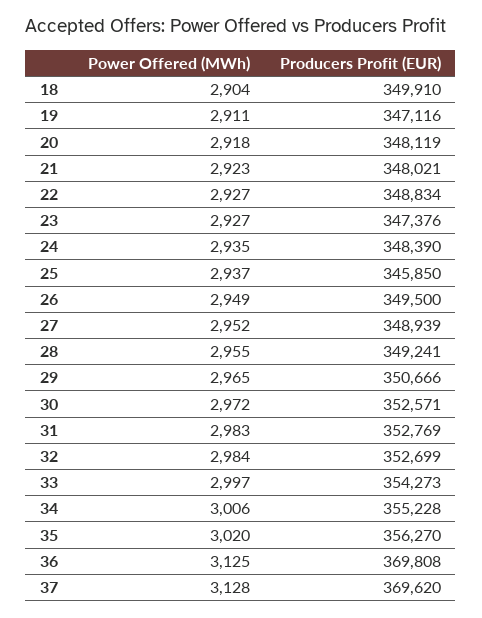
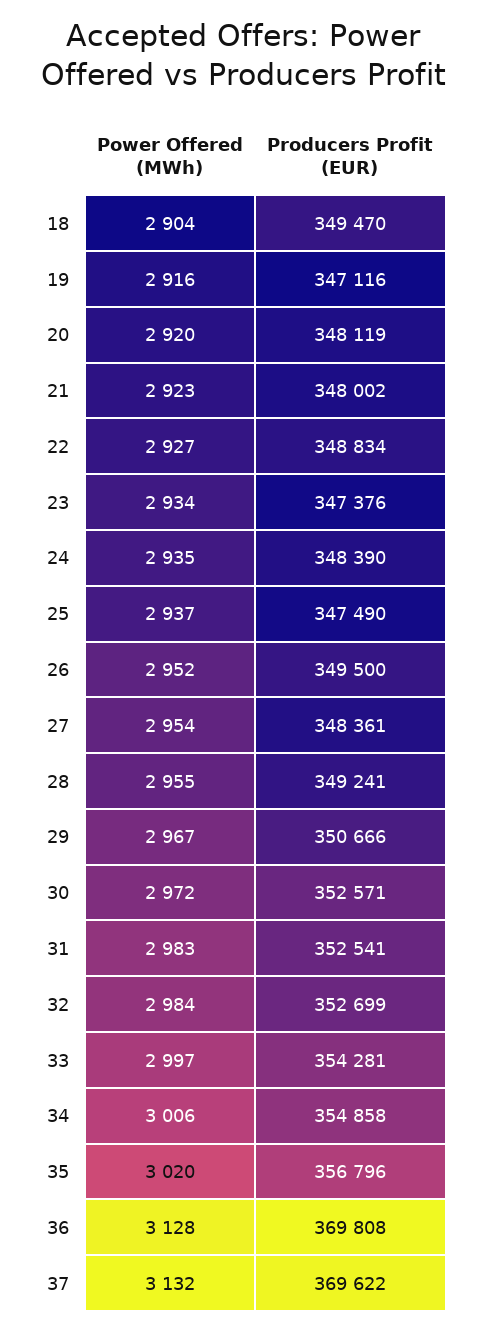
  {
    "Power Offered (MWh)": {
      "18": 2904,
-     "19": 2911,
+     "19": 2916,
-     "20": 2918,
+     "20": 2920,
      "21": 2923,
      "22": 2927,
-     "23": 2927,
+     "23": 2934,
      "24": 2935,
      "25": 2937,
-     "26": 2949,
+     "26": 2952,
-     "27": 2952,
+     "27": 2954,
      "28": 2955,
-     "29": 2965,
+     "29": 2967,
      "30": 2972,
      "31": 2983,
      "32": 2984,
      "33": 2997,
      "34": 3006,
      "35": 3020,
-     "36": 3125,
+     "36": 3128,
-     "37": 3128
+     "37": 3132
    },
    "Producers Profit (EUR)": {
-     "18": 349910,
+     "18": 349470,
      "19": 347116,
      "20": 348119,
-     "21": 348021,
+     "21": 348002,
      "22": 348834,
      "23": 347376,
      "24": 348390,
-     "25": 345850,
+     "25": 347490,
      "26": 349500,
-     "27": 348939,
+     "27": 348361,
      "28": 349241,
      "29": 350666,
      "30": 352571,
-     "31": 352769,
+     "31": 352541,
      "32": 352699,
-     "33": 354273,
+     "33": 354281,
-     "34": 355228,
+     "34": 354858,
-     "35": 356270,
+     "35": 356796,
      "36": 369808,
-     "37": 369620
+     "37": 369622
    }
  }

